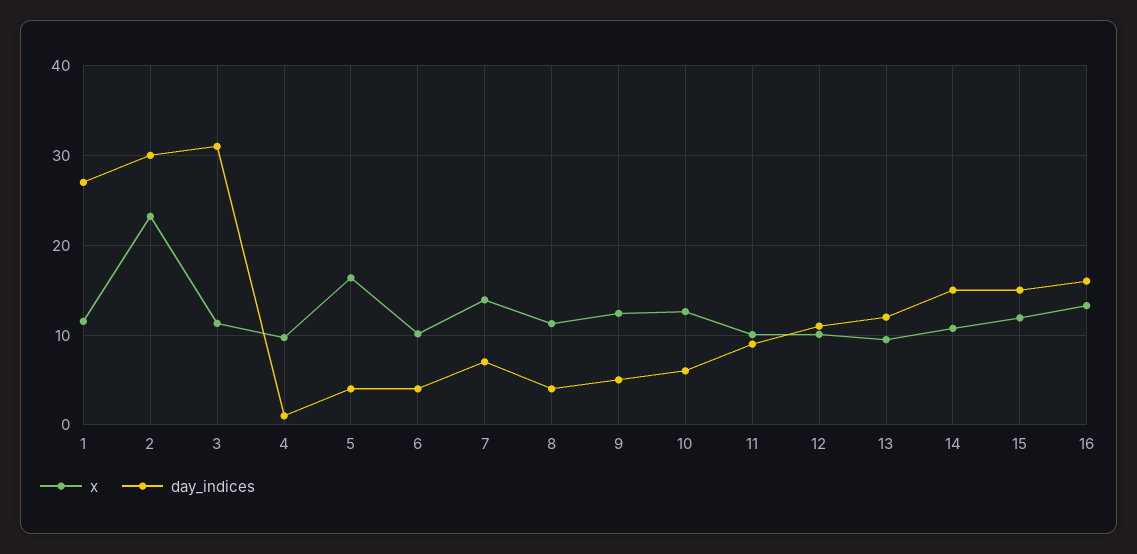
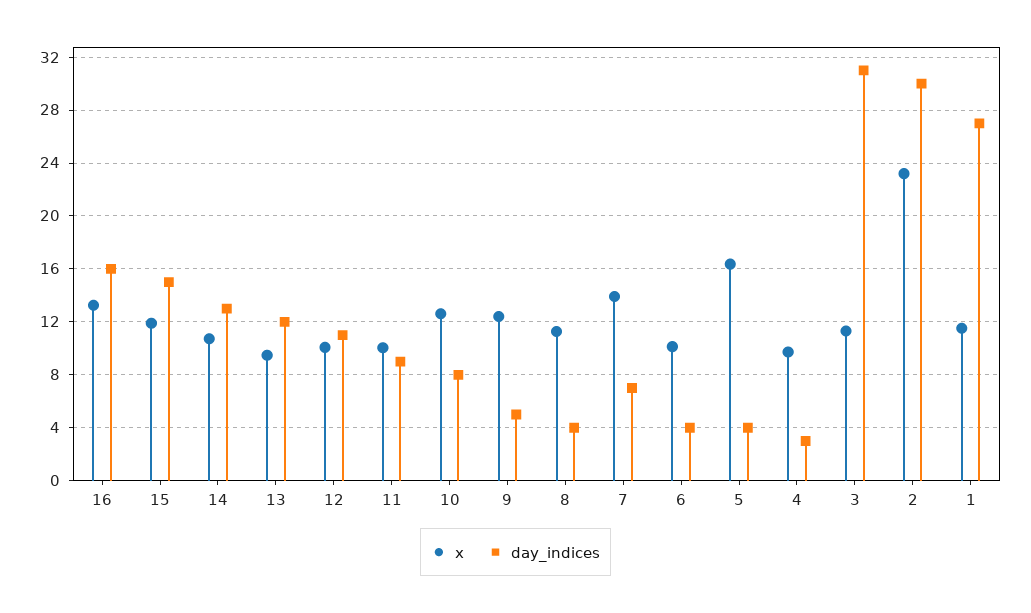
  {
    "x": {
      "1": 11.5,
      "2": 23,
      "3": 11.5,
      "4": 9.5,
      "5": 16.5,
      "6": 10,
      "7": 14,
      "8": 11.5,
      "9": 12.5,
      "10": 12.5,
      "11": 10,
      "12": 10,
      "13": 9.5,
      "14": 10.5,
      "15": 12,
      "16": 13.5
    },
    "day_indices": {
      "1": 27,
      "2": 30,
      "3": 31,
-     "4": 1,
+     "4": 3,
      "5": 4,
      "6": 4,
      "7": 7,
      "8": 4,
      "9": 5,
-     "10": 6,
+     "10": 8,
      "11": 9,
      "12": 11,
      "13": 12,
-     "14": 15,
+     "14": 13,
      "15": 15,
      "16": 16
    }
  }

